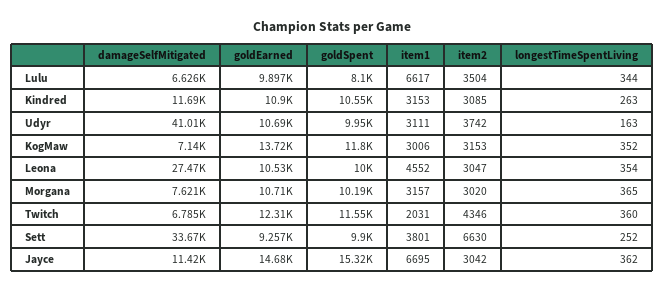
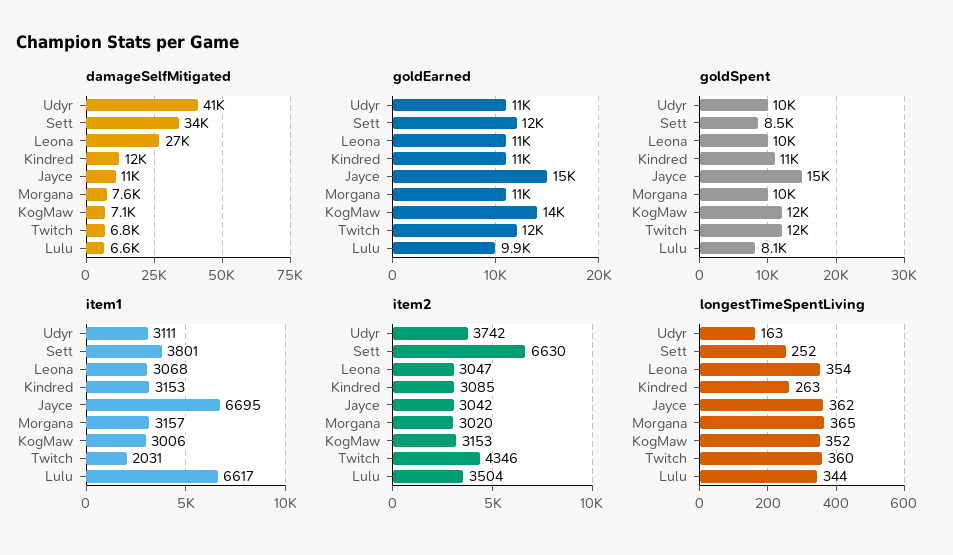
  {
    "damageSelfMitigated": {
      "Lulu": 6626,
      "Kindred": 11690,
      "Udyr": 41010,
      "KogMaw": 7140,
      "Leona": 27470,
      "Morgana": 7621,
      "Twitch": 6785,
      "Sett": 33670,
      "Jayce": 11420
    },
    "goldEarned": {
      "Lulu": 9897,
      "Kindred": 10900,
      "Udyr": 10690,
      "KogMaw": 13720,
      "Leona": 10530,
      "Morgana": 10710,
      "Twitch": 12310,
-     "Sett": 9257,
+     "Sett": 12000,
      "Jayce": 14680
    },
    "goldSpent": {
      "Lulu": 8100,
      "Kindred": 10550,
      "Udyr": 9950,
      "KogMaw": 11800,
      "Leona": 10000,
      "Morgana": 10190,
      "Twitch": 11550,
-     "Sett": 9900,
+     "Sett": 8500,
      "Jayce": 15320
    },
    "item1": {
      "Lulu": 6617,
      "Kindred": 3153,
      "Udyr": 3111,
      "KogMaw": 3006,
-     "Leona": 4552,
+     "Leona": 3068,
      "Morgana": 3157,
      "Twitch": 2031,
      "Sett": 3801,
      "Jayce": 6695
    },
    "item2": {
      "Lulu": 3504,
      "Kindred": 3085,
      "Udyr": 3742,
      "KogMaw": 3153,
      "Leona": 3047,
      "Morgana": 3020,
      "Twitch": 4346,
      "Sett": 6630,
      "Jayce": 3042
    },
    "longestTimeSpentLiving": {
      "Lulu": 344,
      "Kindred": 263,
      "Udyr": 163,
      "KogMaw": 352,
      "Leona": 354,
      "Morgana": 365,
      "Twitch": 360,
      "Sett": 252,
      "Jayce": 362
    }
  }

